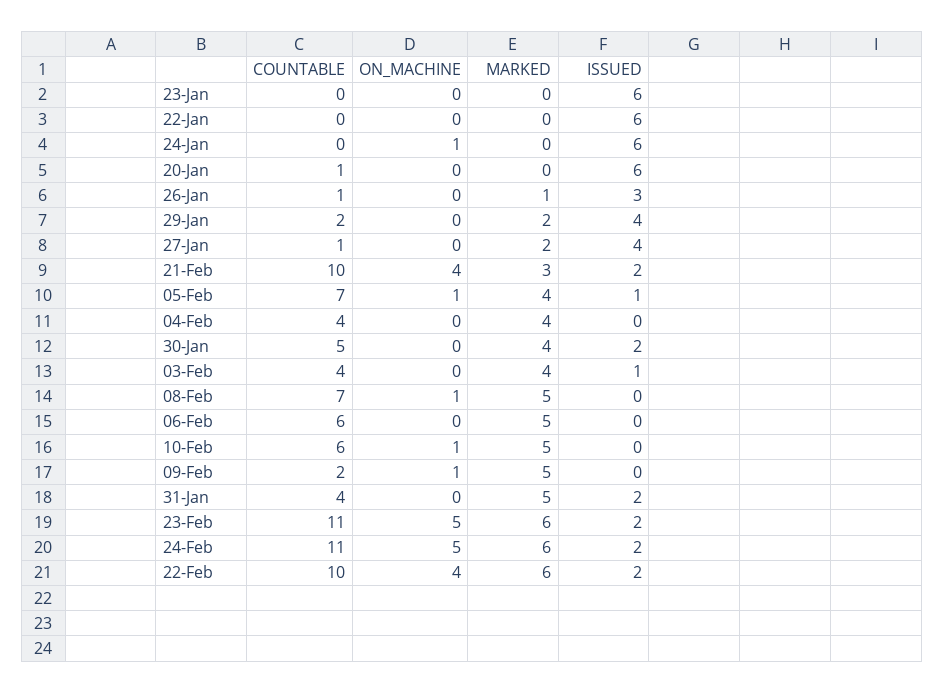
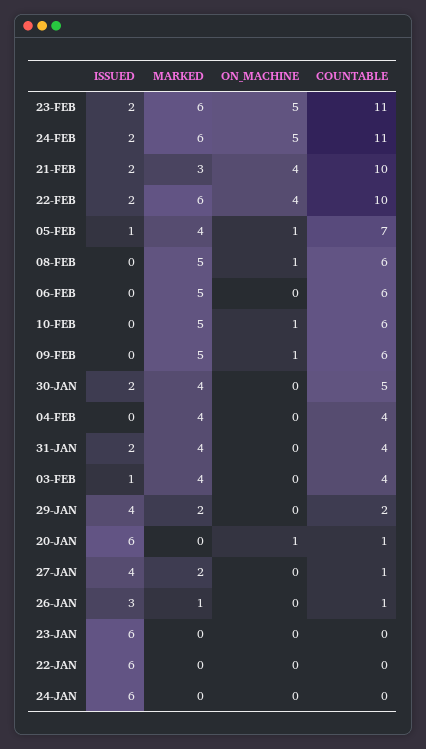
  {
    "COUNTABLE": {
      "23-Jan": 0,
      "22-Jan": 0,
      "24-Jan": 0,
      "20-Jan": 1,
      "26-Jan": 1,
      "29-Jan": 2,
      "27-Jan": 1,
      "21-Feb": 10,
      "05-Feb": 7,
      "04-Feb": 4,
      "30-Jan": 5,
      "03-Feb": 4,
-     "08-Feb": 7,
+     "08-Feb": 6,
      "06-Feb": 6,
      "10-Feb": 6,
-     "09-Feb": 2,
+     "09-Feb": 6,
      "31-Jan": 4,
      "23-Feb": 11,
      "24-Feb": 11,
      "22-Feb": 10
    },
    "ON_MACHINE": {
      "23-Jan": 0,
      "22-Jan": 0,
-     "24-Jan": 1,
+     "24-Jan": 0,
-     "20-Jan": 0,
+     "20-Jan": 1,
      "26-Jan": 0,
      "29-Jan": 0,
      "27-Jan": 0,
      "21-Feb": 4,
      "05-Feb": 1,
      "04-Feb": 0,
      "30-Jan": 0,
      "03-Feb": 0,
      "08-Feb": 1,
      "06-Feb": 0,
      "10-Feb": 1,
      "09-Feb": 1,
      "31-Jan": 0,
      "23-Feb": 5,
      "24-Feb": 5,
      "22-Feb": 4
    },
    "MARKED": {
      "23-Jan": 0,
      "22-Jan": 0,
      "24-Jan": 0,
      "20-Jan": 0,
      "26-Jan": 1,
      "29-Jan": 2,
      "27-Jan": 2,
      "21-Feb": 3,
      "05-Feb": 4,
      "04-Feb": 4,
      "30-Jan": 4,
      "03-Feb": 4,
      "08-Feb": 5,
      "06-Feb": 5,
      "10-Feb": 5,
      "09-Feb": 5,
-     "31-Jan": 5,
+     "31-Jan": 4,
      "23-Feb": 6,
      "24-Feb": 6,
      "22-Feb": 6
    },
    "ISSUED": {
      "23-Jan": 6,
      "22-Jan": 6,
      "24-Jan": 6,
      "20-Jan": 6,
      "26-Jan": 3,
      "29-Jan": 4,
      "27-Jan": 4,
      "21-Feb": 2,
      "05-Feb": 1,
      "04-Feb": 0,
      "30-Jan": 2,
      "03-Feb": 1,
      "08-Feb": 0,
      "06-Feb": 0,
      "10-Feb": 0,
      "09-Feb": 0,
      "31-Jan": 2,
      "23-Feb": 2,
      "24-Feb": 2,
      "22-Feb": 2
    }
  }

